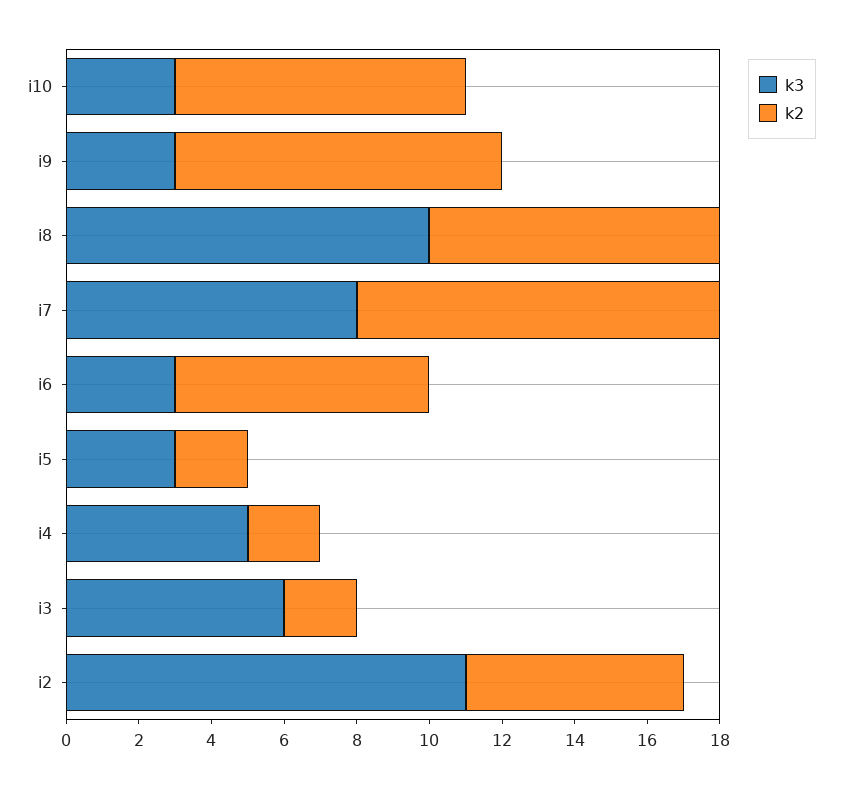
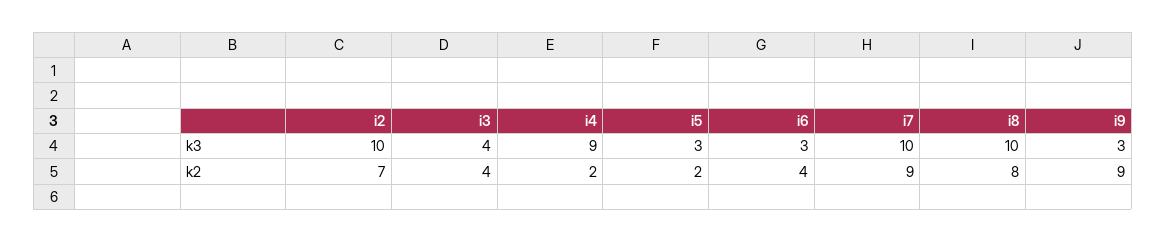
  {
    "k3": {
-     "i10": 3,
      "i9": 3,
      "i8": 10,
-     "i7": 8,
+     "i7": 10,
      "i6": 3,
      "i5": 3,
-     "i4": 5,
+     "i4": 9,
-     "i3": 6,
+     "i3": 4,
-     "i2": 11
+     "i2": 10
    },
    "k2": {
-     "i10": 8,
      "i9": 9,
      "i8": 8,
-     "i7": 10,
+     "i7": 9,
-     "i6": 7,
+     "i6": 4,
      "i5": 2,
      "i4": 2,
-     "i3": 2,
+     "i3": 4,
-     "i2": 6
+     "i2": 7
    }
  }

